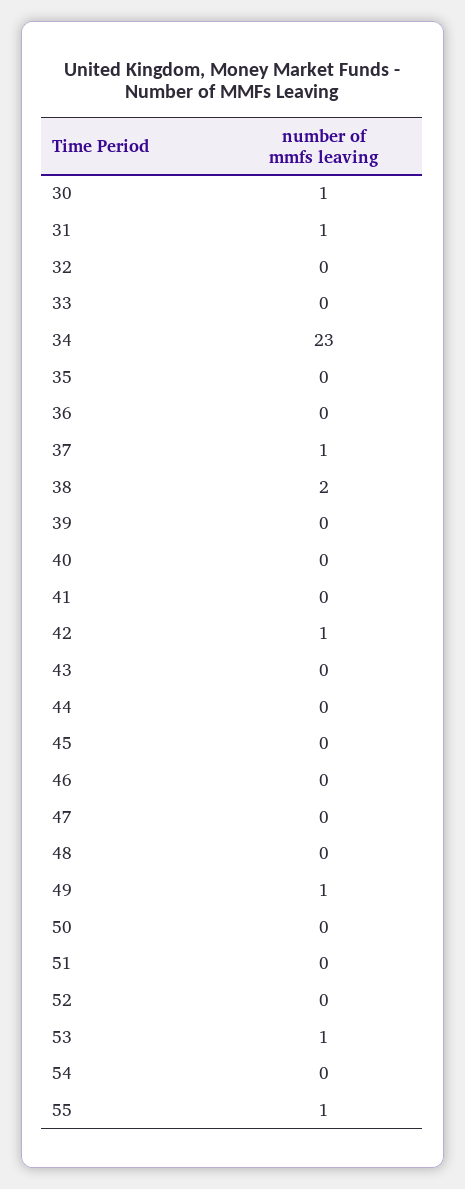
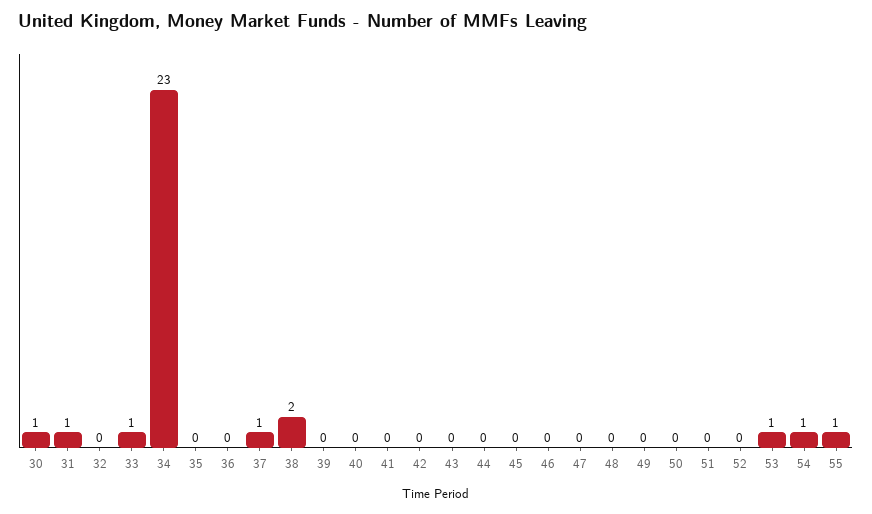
  {
    "30": 1,
    "31": 1,
    "32": 0,
-   "33": 0,
+   "33": 1,
    "34": 23,
    "35": 0,
    "36": 0,
    "37": 1,
    "38": 2,
    "39": 0,
    "40": 0,
    "41": 0,
-   "42": 1,
+   "42": 0,
    "43": 0,
    "44": 0,
    "45": 0,
    "46": 0,
    "47": 0,
    "48": 0,
-   "49": 1,
+   "49": 0,
    "50": 0,
    "51": 0,
    "52": 0,
    "53": 1,
-   "54": 0,
+   "54": 1,
    "55": 1
  }

